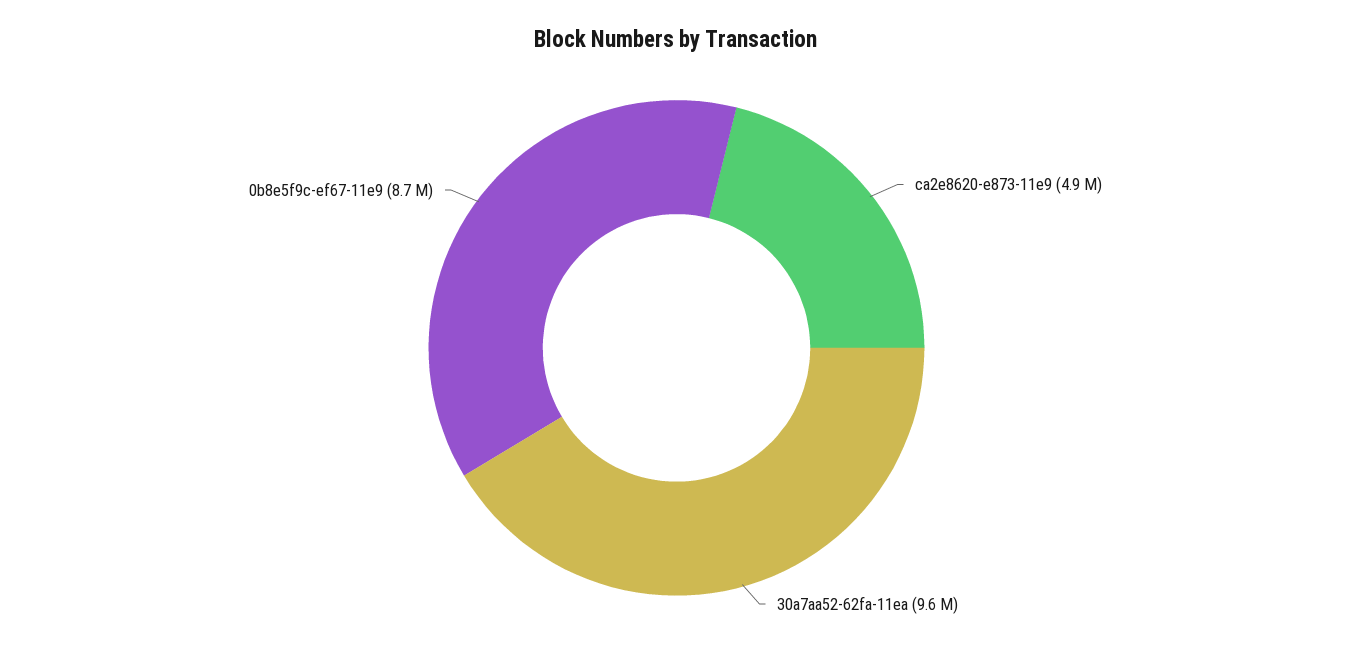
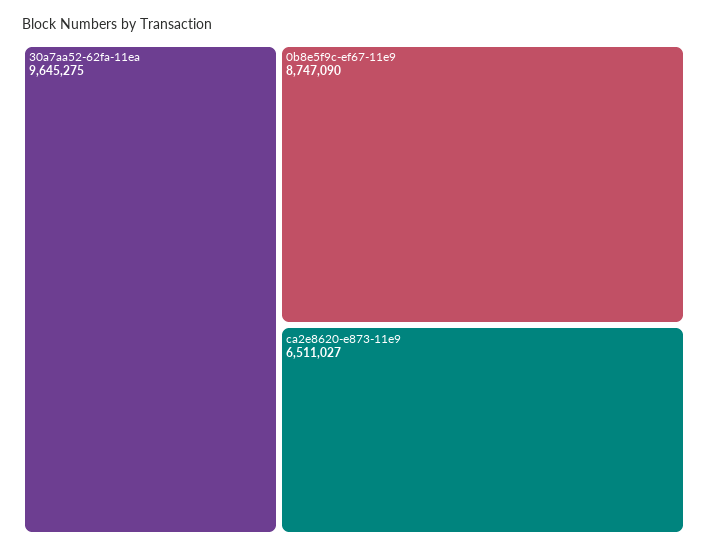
  {
-   "ca2e8620-e873-11e9": 4900000,
+   "ca2e8620-e873-11e9": 6511027,
    "30a7aa52-62fa-11ea": 9645275,
    "0b8e5f9c-ef67-11e9": 8747090
  }

